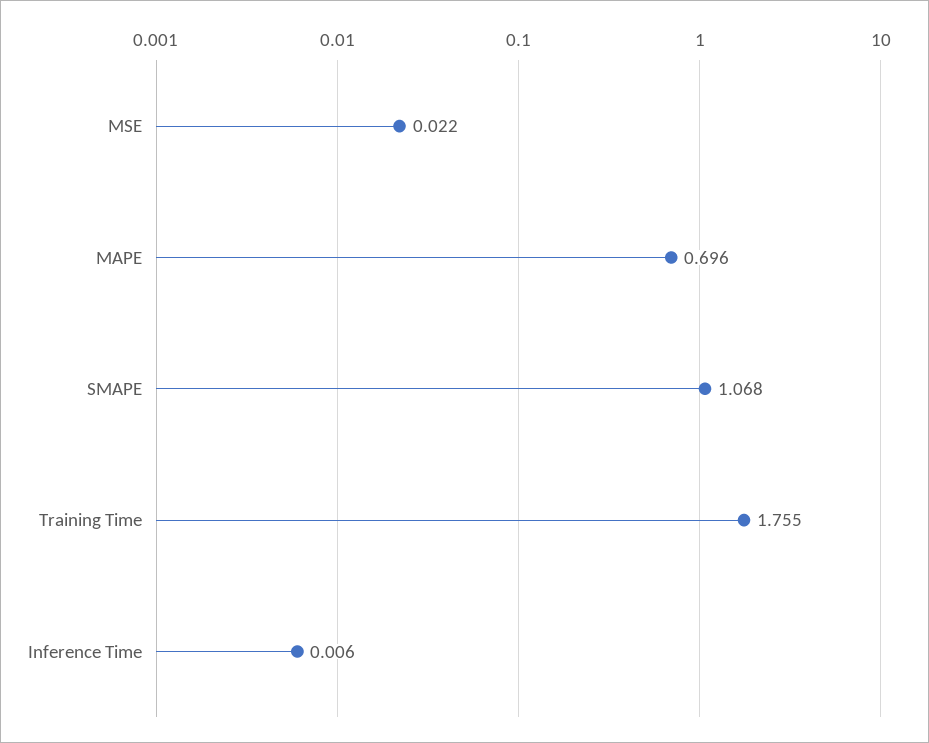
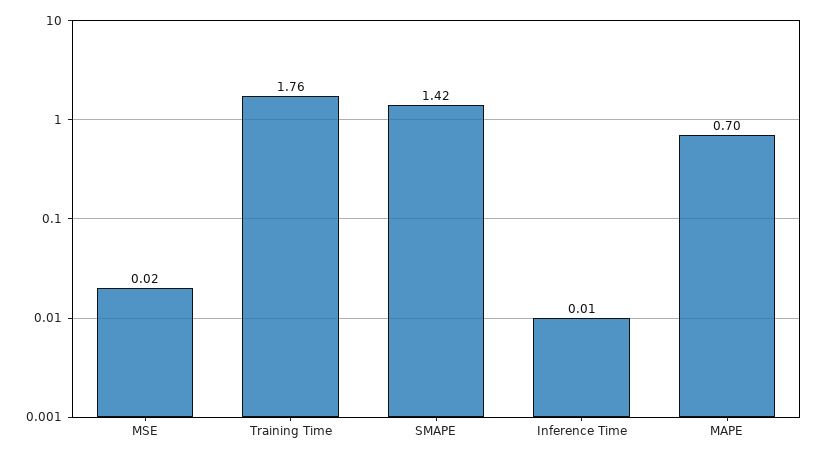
  {
    "MSE": 0.022,
    "MAPE": 0.696,
-   "SMAPE": 1.068,
+   "SMAPE": 1.42,
    "Training Time": 1.755,
    "Inference Time": 0.006
  }

